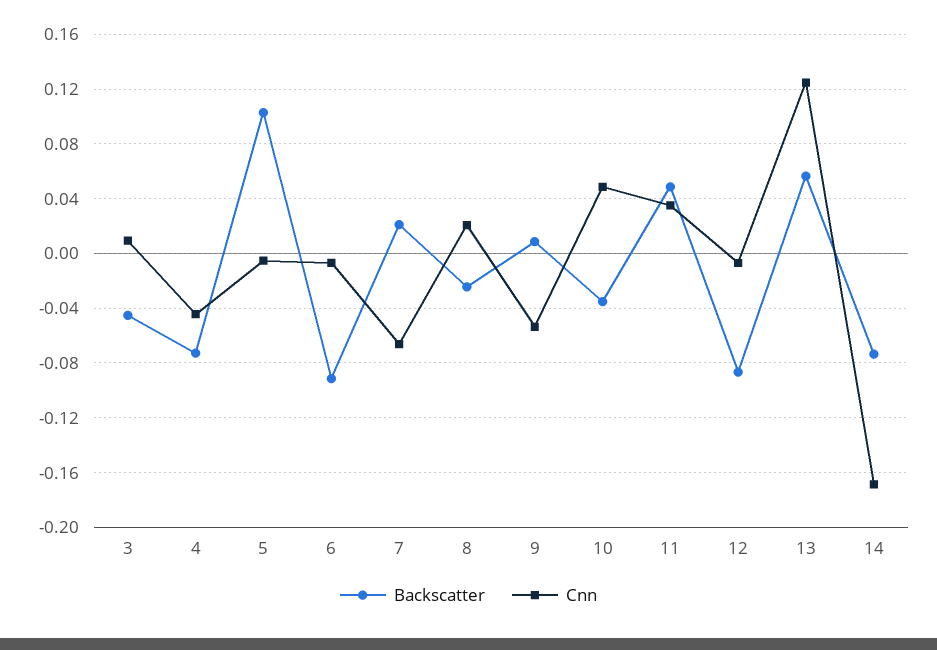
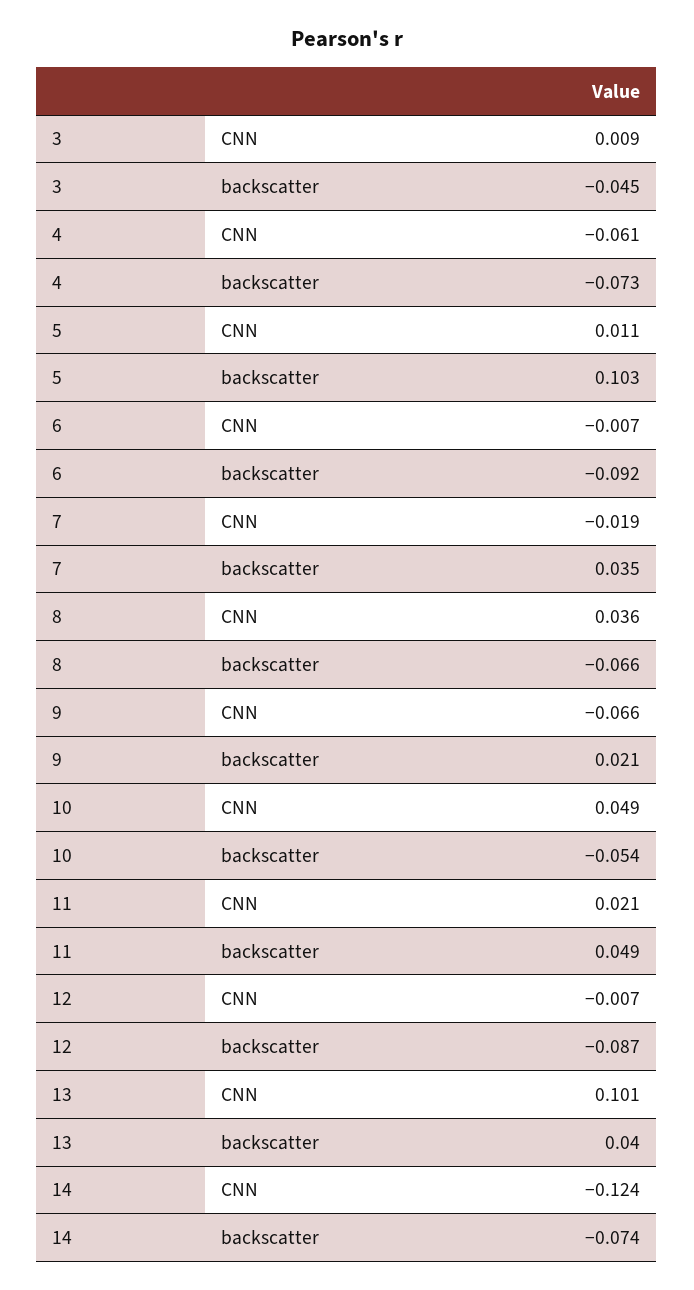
  {
    "Backscatter": {
      "3": -0.045,
      "4": -0.073,
      "5": 0.103,
      "6": -0.092,
-     "7": 0.02,
+     "7": 0.035,
-     "8": -0.025,
+     "8": -0.066,
-     "9": 0.01,
+     "9": 0.021,
-     "10": -0.035,
+     "10": -0.054,
      "11": 0.049,
      "12": -0.087,
-     "13": 0.055,
+     "13": 0.04,
      "14": -0.074
    },
    "Cnn": {
      "3": 0.009,
-     "4": -0.045,
+     "4": -0.061,
-     "5": -0.005,
+     "5": 0.011,
      "6": -0.007,
-     "7": -0.065,
+     "7": -0.019,
-     "8": 0.02,
+     "8": 0.036,
-     "9": -0.055,
+     "9": -0.066,
      "10": 0.049,
-     "11": 0.035,
+     "11": 0.021,
      "12": -0.007,
-     "13": 0.125,
+     "13": 0.101,
-     "14": -0.17
+     "14": -0.124
    }
  }

